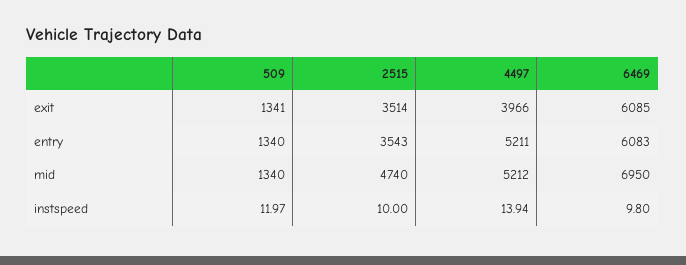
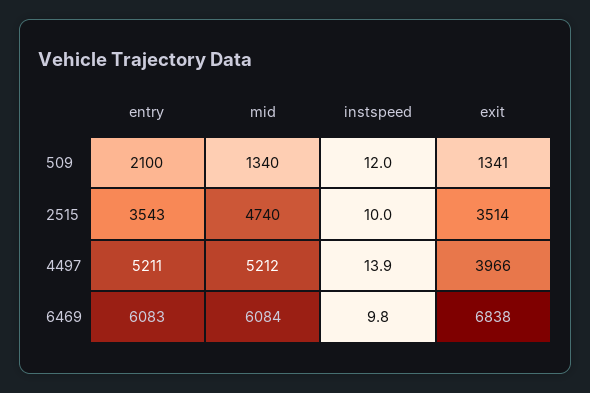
  {
    "509": {
      "exit": 1341,
-     "entry": 1340,
+     "entry": 2100,
      "mid": 1340,
      "instspeed": 11.97
    },
    "2515": {
      "exit": 3514,
      "entry": 3543,
      "mid": 4740,
      "instspeed": 10
    },
    "4497": {
      "exit": 3966,
      "entry": 5211,
      "mid": 5212,
      "instspeed": 13.94
    },
    "6469": {
-     "exit": 6085,
+     "exit": 6838,
      "entry": 6083,
-     "mid": 6950,
+     "mid": 6084,
      "instspeed": 9.8
    }
  }

